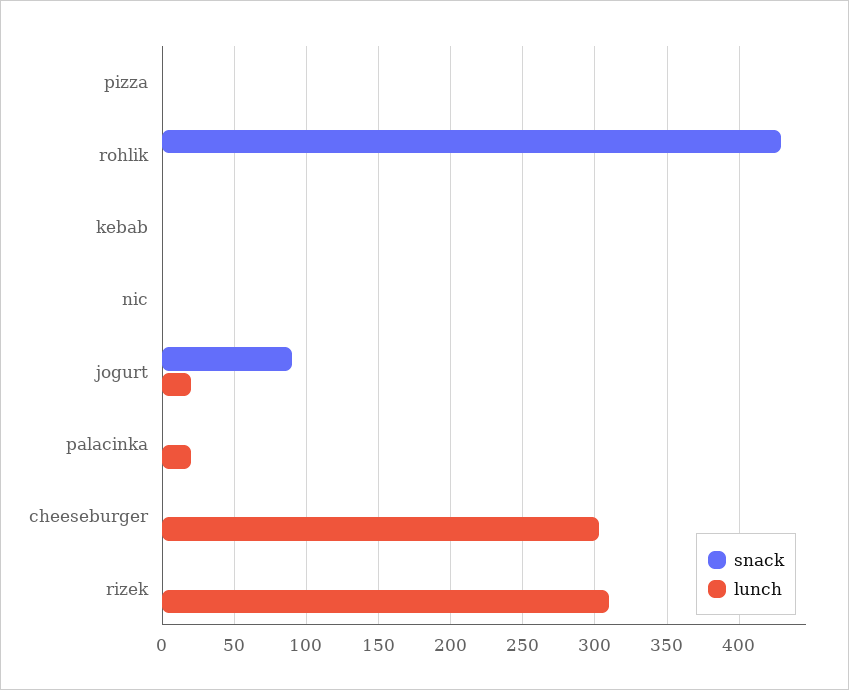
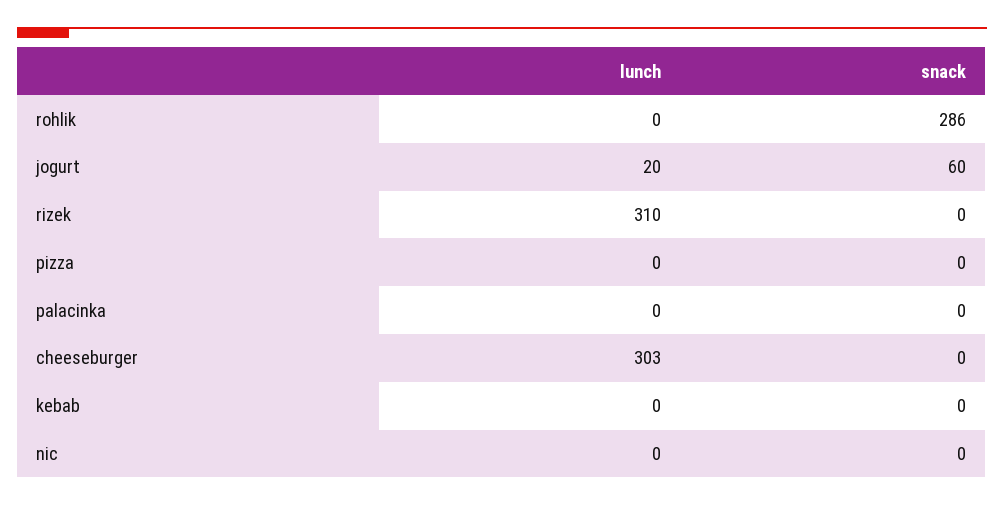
  {
    "snack": {
      "pizza": 0,
-     "rohlik": 430,
+     "rohlik": 286,
      "kebab": 0,
      "nic": 0,
-     "jogurt": 90,
+     "jogurt": 60,
      "palacinka": 0,
      "cheeseburger": 0,
      "rizek": 0
    },
    "lunch": {
      "pizza": 0,
      "rohlik": 0,
      "kebab": 0,
      "nic": 0,
      "jogurt": 20,
-     "palacinka": 20,
+     "palacinka": 0,
      "cheeseburger": 303,
      "rizek": 310
    }
  }

